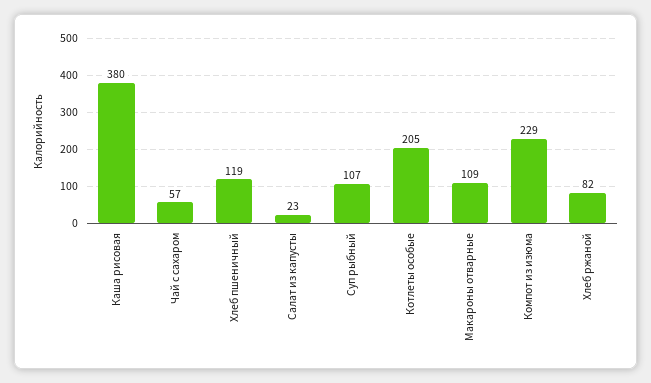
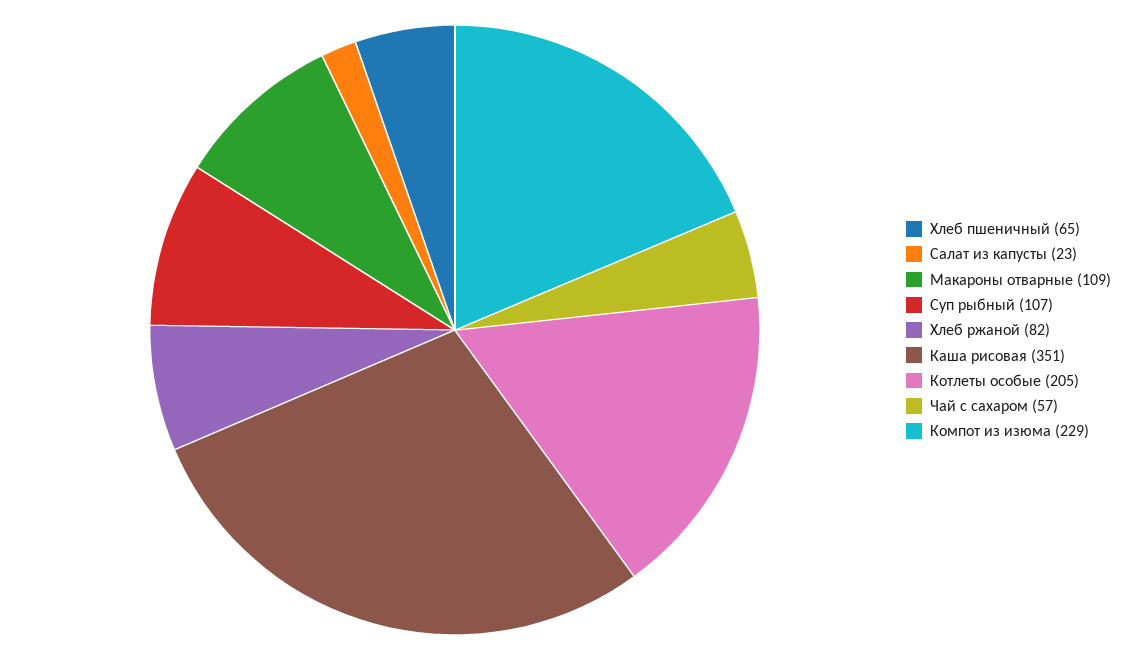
  {
-   "Каша рисовая": 380,
+   "Каша рисовая": 351,
    "Чай с сахаром": 57,
-   "Хлеб пшеничный": 119,
+   "Хлеб пшеничный": 65,
    "Салат из капусты": 23,
    "Суп рыбный": 107,
    "Котлеты особые": 205,
    "Макароны отварные": 109,
    "Компот из изюма": 229,
    "Хлеб ржаной": 82
  }

